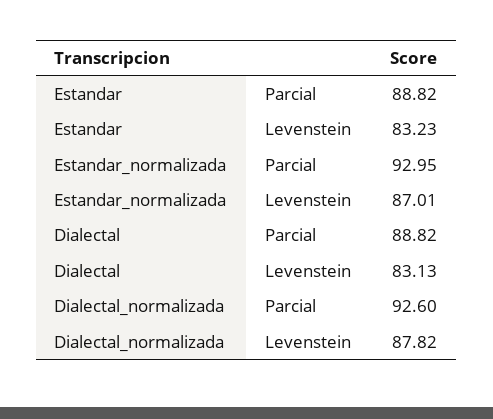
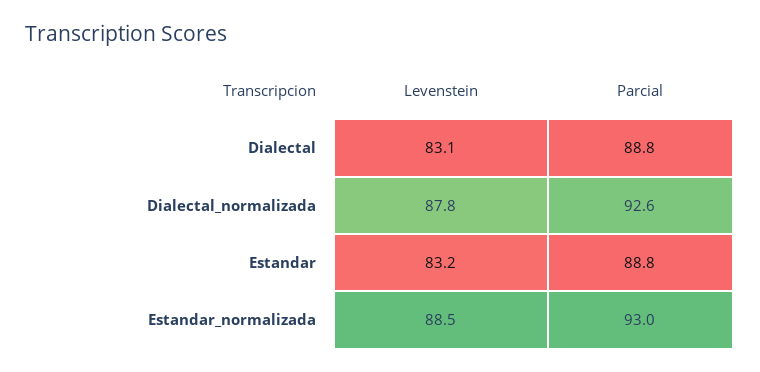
  {
    "Estandar": {
      "Parcial": 88.82,
      "Levenstein": 83.23
    },
    "Estandar_normalizada": {
      "Parcial": 92.95,
-     "Levenstein": 87.01
+     "Levenstein": 88.5
    },
    "Dialectal": {
      "Parcial": 88.82,
      "Levenstein": 83.13
    },
    "Dialectal_normalizada": {
      "Parcial": 92.6,
      "Levenstein": 87.82
    }
  }

